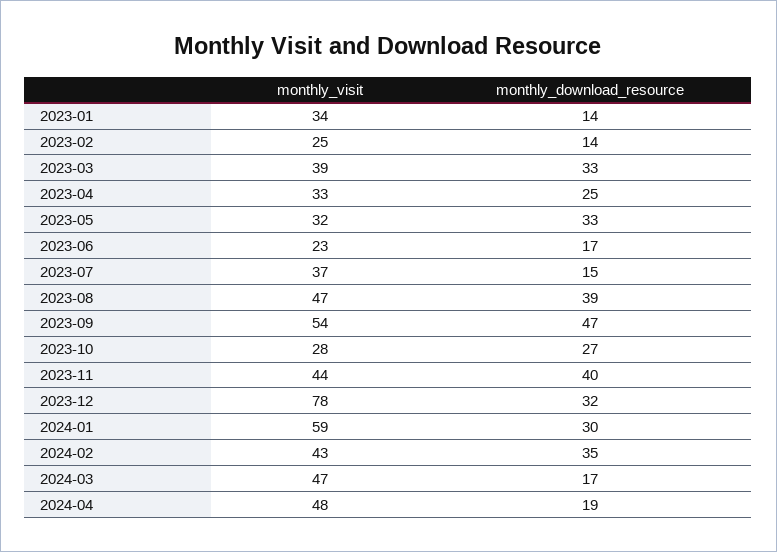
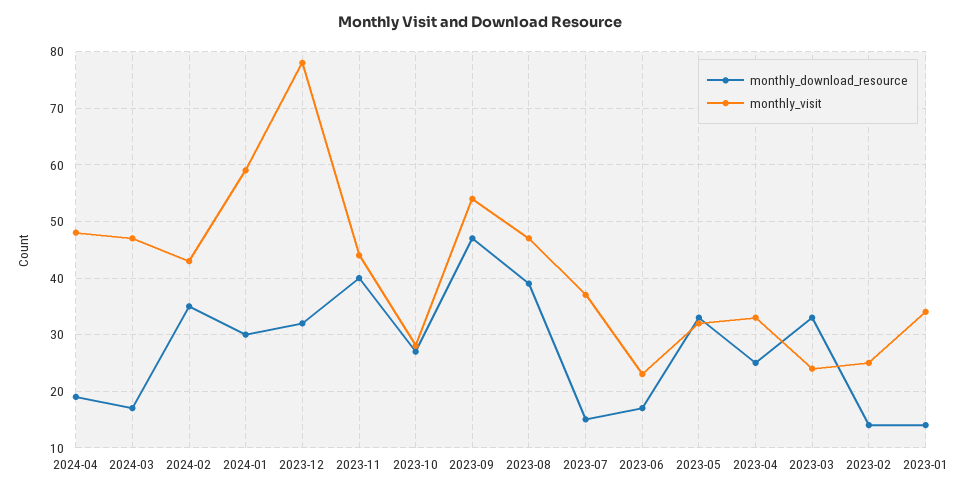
  {
    "monthly_visit": {
      "2023-01": 34,
      "2023-02": 25,
-     "2023-03": 39,
+     "2023-03": 25,
      "2023-04": 33,
      "2023-05": 32,
      "2023-06": 23,
      "2023-07": 37,
      "2023-08": 47,
      "2023-09": 54,
      "2023-10": 28,
      "2023-11": 44,
      "2023-12": 78,
      "2024-01": 59,
      "2024-02": 43,
      "2024-03": 47,
      "2024-04": 48
    },
    "monthly_download_resource": {
      "2023-01": 14,
      "2023-02": 14,
      "2023-03": 33,
      "2023-04": 25,
      "2023-05": 33,
      "2023-06": 17,
      "2023-07": 15,
      "2023-08": 39,
      "2023-09": 47,
      "2023-10": 27,
      "2023-11": 40,
      "2023-12": 32,
      "2024-01": 30,
      "2024-02": 35,
      "2024-03": 17,
      "2024-04": 19
    }
  }

